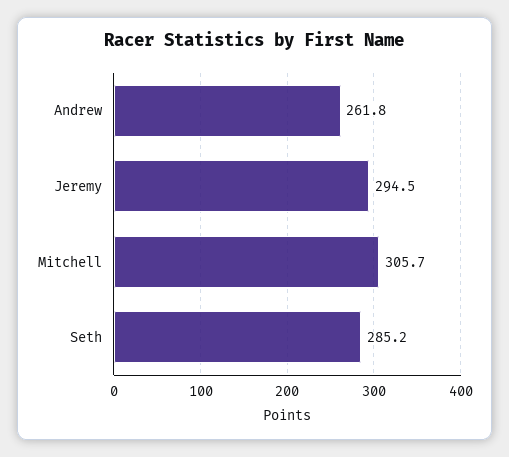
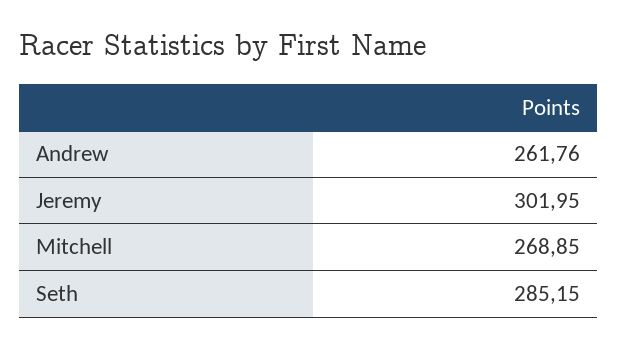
  {
    "Andrew": 261.76,
-   "Jeremy": 294.5,
+   "Jeremy": 301.95,
-   "Mitchell": 305.7,
+   "Mitchell": 268.85,
    "Seth": 285.15
  }

